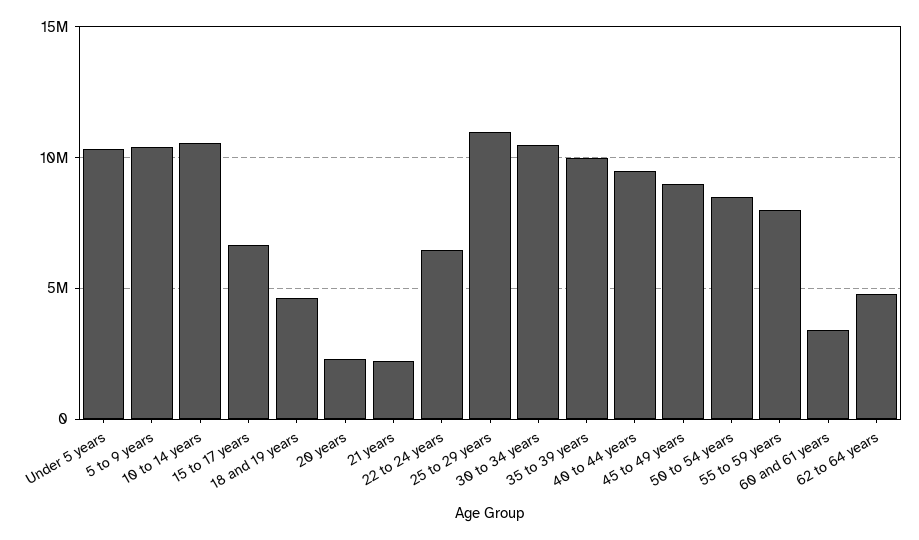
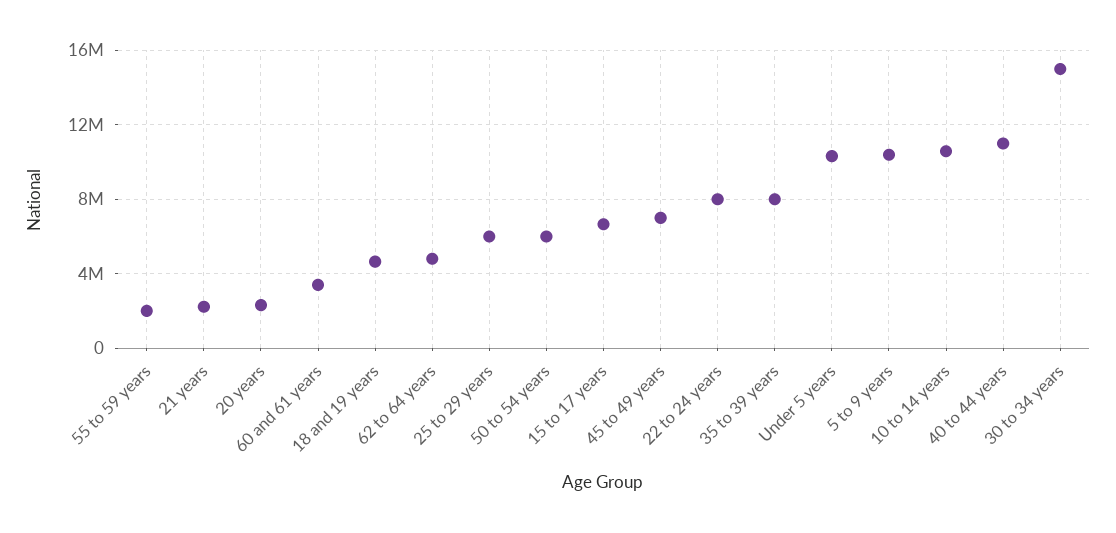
  {
    "Under 5 years": 10500000,
    "5 to 9 years": 10500000,
    "10 to 14 years": 10500000,
    "15 to 17 years": 6500000,
    "18 and 19 years": 4500000,
    "20 years": 2500000,
    "21 years": 2000000,
-   "22 to 24 years": 6500000,
+   "22 to 24 years": 8000000,
-   "25 to 29 years": 11000000,
+   "25 to 29 years": 6000000,
-   "30 to 34 years": 10500000,
+   "30 to 34 years": 15000000,
-   "35 to 39 years": 10000000,
+   "35 to 39 years": 8000000,
-   "40 to 44 years": 9500000,
+   "40 to 44 years": 11000000,
-   "45 to 49 years": 9000000,
+   "45 to 49 years": 7000000,
-   "50 to 54 years": 8500000,
+   "50 to 54 years": 6000000,
-   "55 to 59 years": 8000000,
+   "55 to 59 years": 2000000,
    "60 and 61 years": 3500000,
    "62 to 64 years": 5000000
  }

